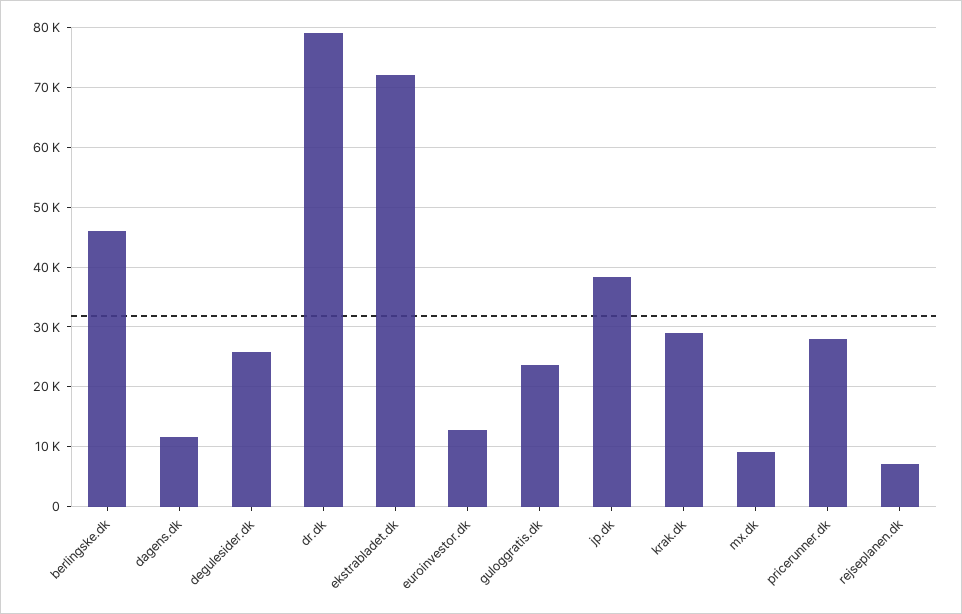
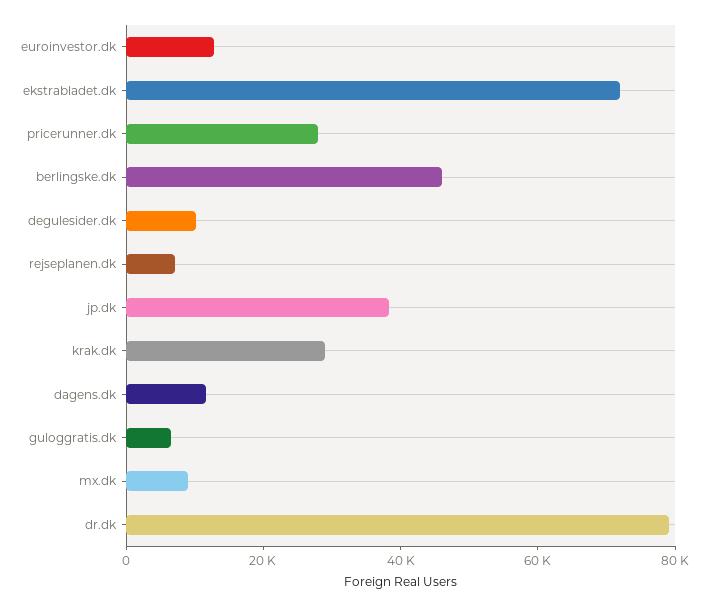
  {
    "berlingske.dk": 46000,
    "dagens.dk": 12000,
-   "degulesider.dk": 26000,
+   "degulesider.dk": 10000,
    "dr.dk": 80000,
    "ekstrabladet.dk": 72000,
    "euroinvestor.dk": 12000,
-   "guloggratis.dk": 24000,
+   "guloggratis.dk": 5000,
    "jp.dk": 38000,
    "krak.dk": 28000,
    "mx.dk": 10000,
    "pricerunner.dk": 28000,
    "rejseplanen.dk": 8000
  }

